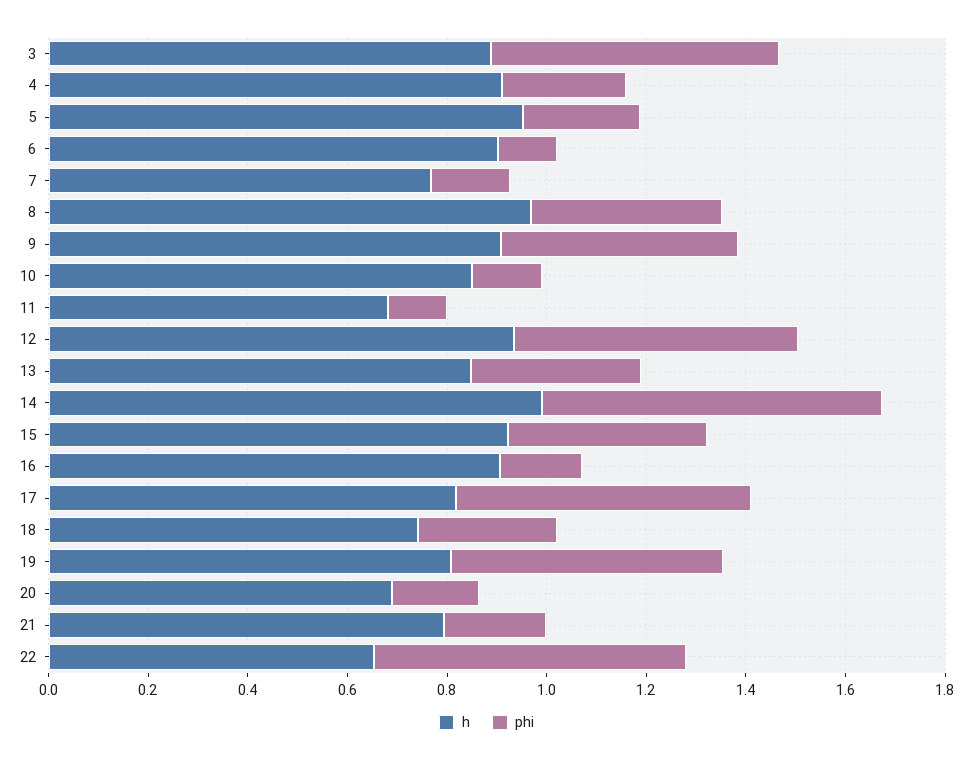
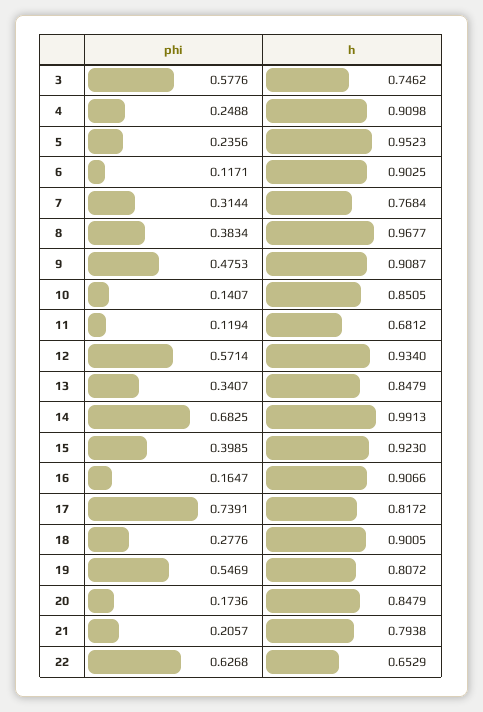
  {
    "h": {
-     "3": 0.9,
+     "3": 0.7462,
      "4": 0.9098,
      "5": 0.9523,
      "6": 0.9025,
      "7": 0.7684,
      "8": 0.9677,
      "9": 0.9087,
      "10": 0.8505,
      "11": 0.6812,
      "12": 0.934,
      "13": 0.8479,
      "14": 0.9913,
      "15": 0.923,
      "16": 0.9066,
      "17": 0.8172,
-     "18": 0.75,
+     "18": 0.9005,
      "19": 0.8072,
-     "20": 0.7,
+     "20": 0.8479,
      "21": 0.7938,
      "22": 0.6529
    },
    "phi": {
      "3": 0.5776,
      "4": 0.2488,
      "5": 0.2356,
      "6": 0.1171,
-     "7": 0.15,
+     "7": 0.3144,
      "8": 0.3834,
      "9": 0.4753,
      "10": 0.1407,
      "11": 0.1194,
      "12": 0.5714,
      "13": 0.3407,
      "14": 0.6825,
      "15": 0.3985,
      "16": 0.1647,
-     "17": 0.6,
+     "17": 0.7391,
      "18": 0.2776,
      "19": 0.5469,
      "20": 0.1736,
      "21": 0.2057,
      "22": 0.6268
    }
  }

